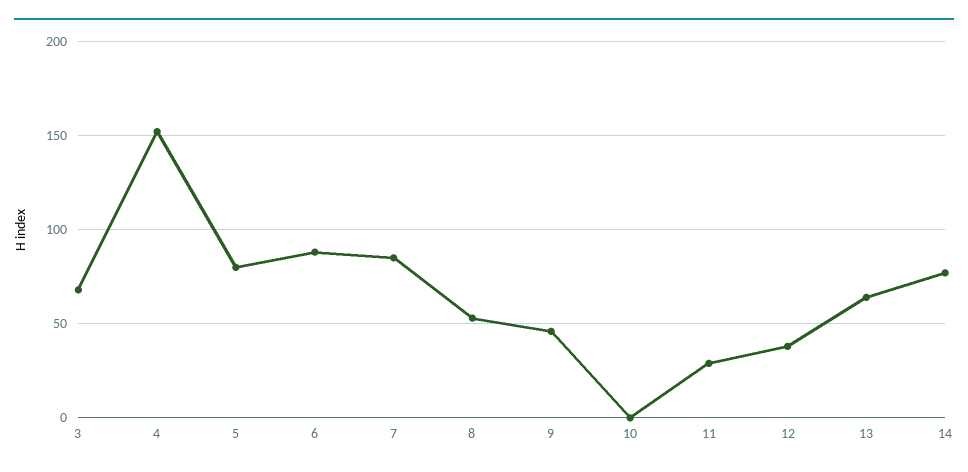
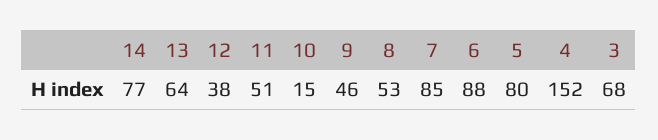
  {
    "3": 68,
    "4": 152,
    "5": 80,
    "6": 88,
    "7": 85,
    "8": 53,
    "9": 46,
-   "10": 0,
+   "10": 15,
-   "11": 30,
+   "11": 51,
    "12": 38,
    "13": 64,
    "14": 77
  }

